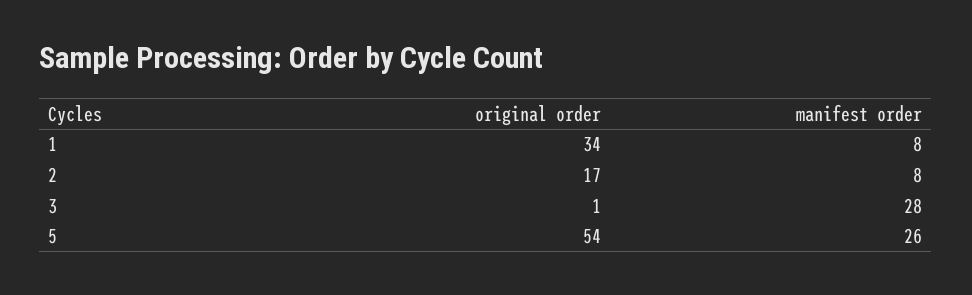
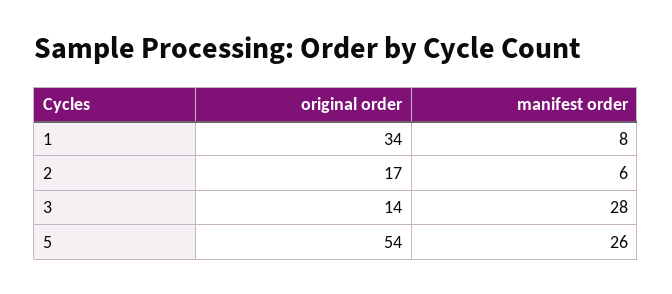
  {
    "original order": {
      "1": 34,
      "2": 17,
-     "3": 1,
+     "3": 14,
      "5": 54
    },
    "manifest order": {
      "1": 8,
-     "2": 8,
+     "2": 6,
      "3": 28,
      "5": 26
    }
  }

